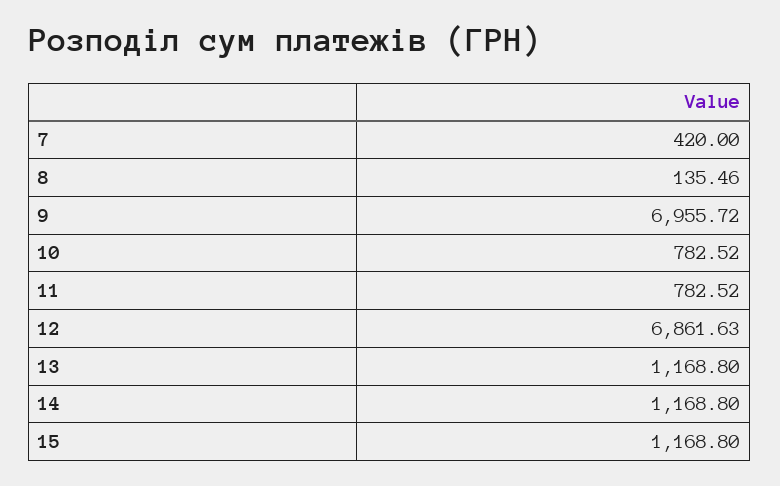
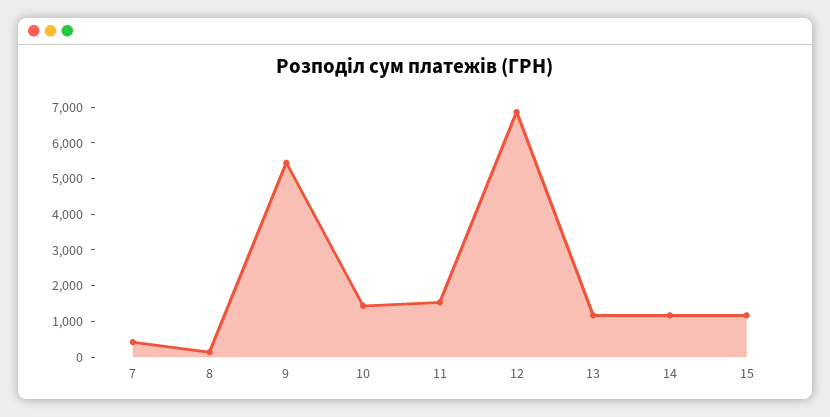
  {
    "7": 420,
    "8": 135.46,
-   "9": 6955.72,
+   "9": 5500,
-   "10": 782.52,
+   "10": 1500,
-   "11": 782.52,
+   "11": 1500,
    "12": 6861.63,
    "13": 1168.8,
    "14": 1168.8,
    "15": 1168.8
  }

